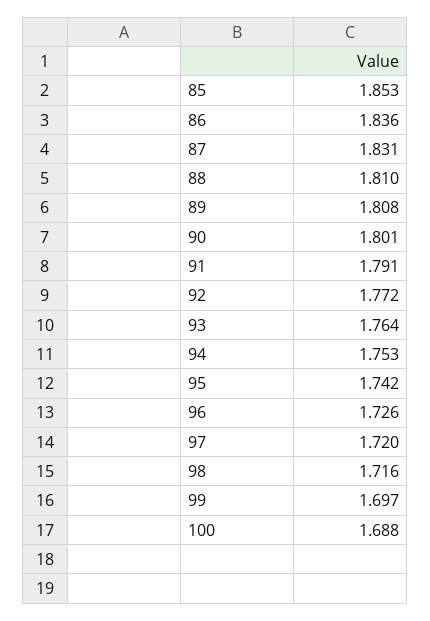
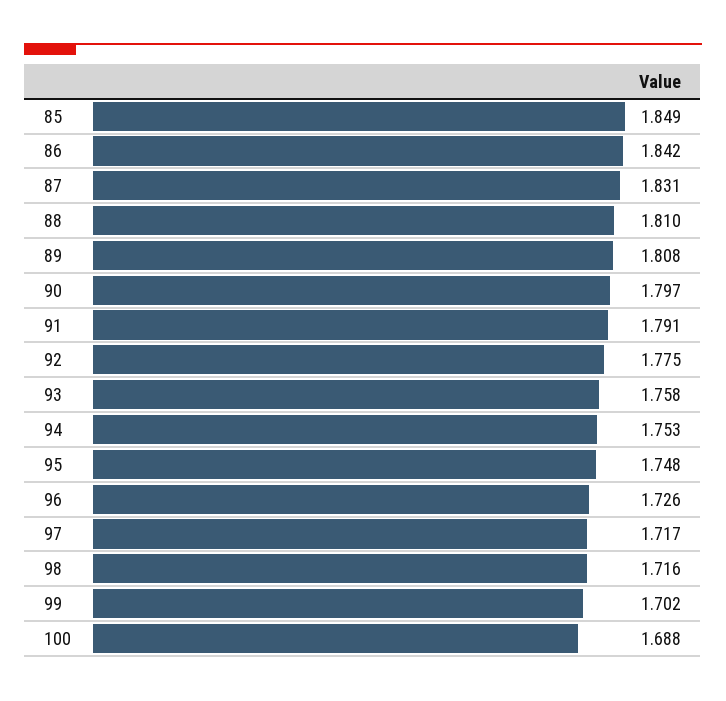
  {
-   "85": 1.853,
+   "85": 1.849,
-   "86": 1.836,
+   "86": 1.842,
    "87": 1.831,
    "88": 1.81,
    "89": 1.808,
-   "90": 1.801,
+   "90": 1.797,
    "91": 1.791,
-   "92": 1.772,
+   "92": 1.775,
-   "93": 1.764,
+   "93": 1.758,
    "94": 1.753,
-   "95": 1.742,
+   "95": 1.748,
    "96": 1.726,
-   "97": 1.72,
+   "97": 1.717,
    "98": 1.716,
-   "99": 1.697,
+   "99": 1.702,
    "100": 1.688
  }

